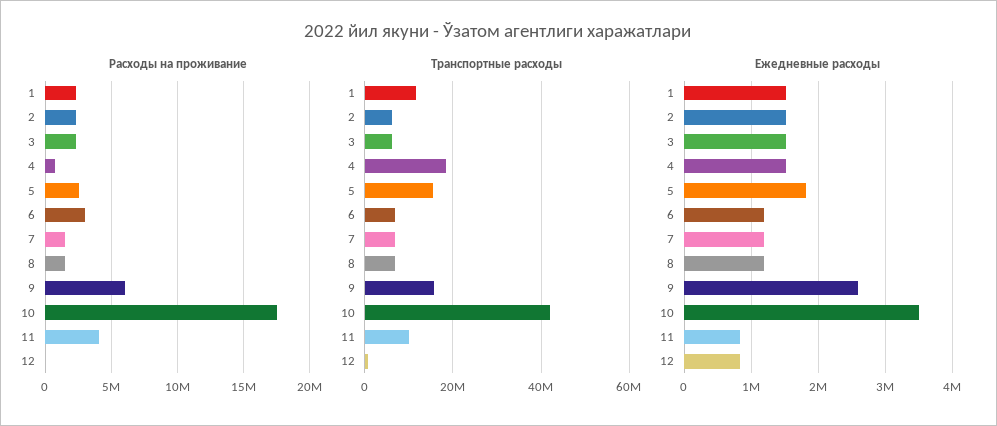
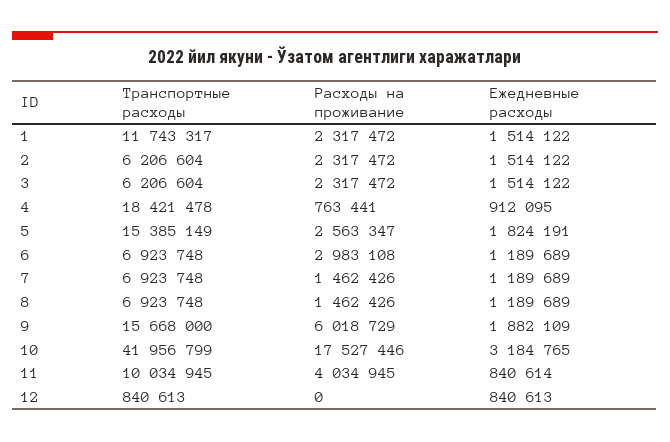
  {
    "Расходы на проживание": {
      "1": 2317472,
      "2": 2317472,
      "3": 2317472,
      "4": 763441,
      "5": 2563347,
      "6": 2983108,
      "7": 1462426,
      "8": 1462426,
      "9": 6018729,
      "10": 17527446,
      "11": 4034945,
      "12": 0
    },
    "Транспортные расходы": {
      "1": 11743317,
      "2": 6206604,
      "3": 6206604,
      "4": 18421478,
      "5": 15385149,
      "6": 6923748,
      "7": 6923748,
      "8": 6923748,
      "9": 15668000,
      "10": 41956799,
      "11": 10034945,
      "12": 840613
    },
    "Ежедневные расходы": {
      "1": 1514122,
      "2": 1514122,
      "3": 1514122,
-     "4": 1500000,
+     "4": 912095,
      "5": 1824191,
      "6": 1189689,
      "7": 1189689,
      "8": 1189689,
-     "9": 2600000,
+     "9": 1882109,
-     "10": 3500000,
+     "10": 3184765,
      "11": 840614,
      "12": 840613
    }
  }

